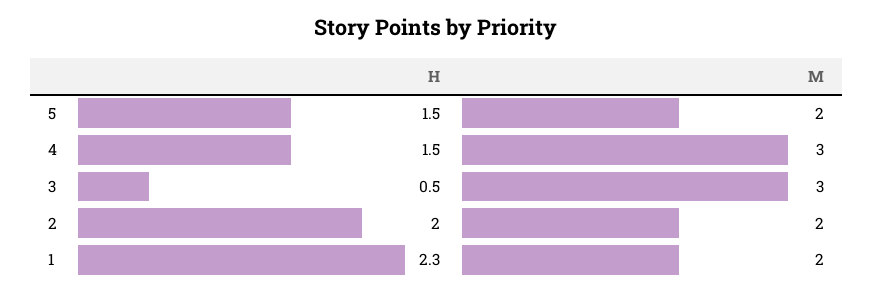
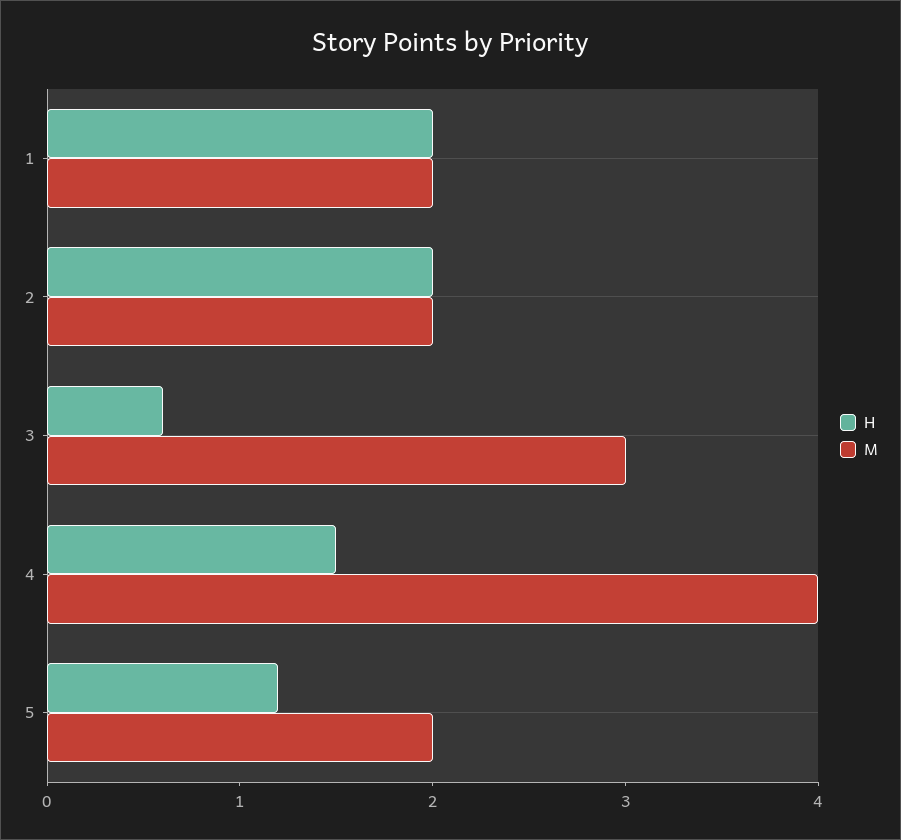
  {
    "H": {
-     "5": 1.5,
+     "5": 1.2,
      "4": 1.5,
-     "3": 0.5,
+     "3": 0.6,
      "2": 2,
-     "1": 2.3
+     "1": 2
    },
    "M": {
      "5": 2,
-     "4": 3,
+     "4": 4,
      "3": 3,
      "2": 2,
      "1": 2
    }
  }

